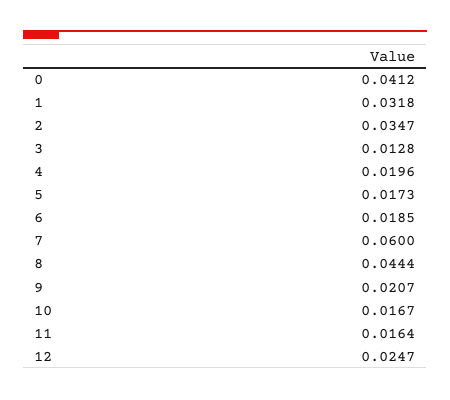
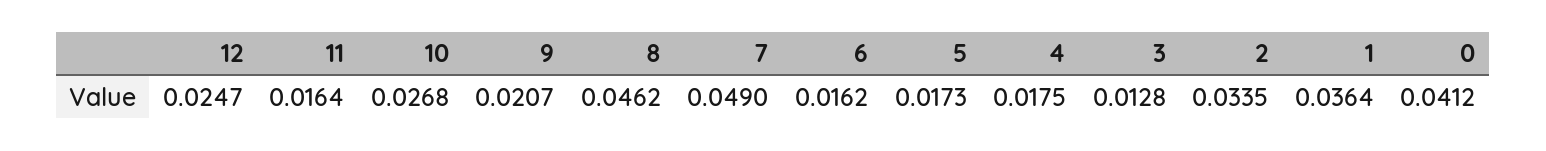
  {
    "0": 0.0412,
-   "1": 0.0318,
+   "1": 0.0364,
-   "2": 0.0347,
+   "2": 0.0335,
    "3": 0.0128,
-   "4": 0.0196,
+   "4": 0.0175,
    "5": 0.0173,
-   "6": 0.0185,
+   "6": 0.0162,
-   "7": 0.06,
+   "7": 0.049,
-   "8": 0.0444,
+   "8": 0.0462,
    "9": 0.0207,
-   "10": 0.0167,
+   "10": 0.0268,
    "11": 0.0164,
    "12": 0.0247
  }

